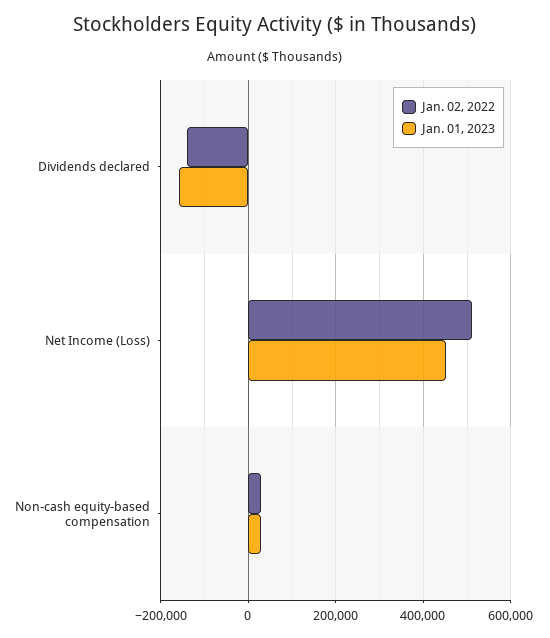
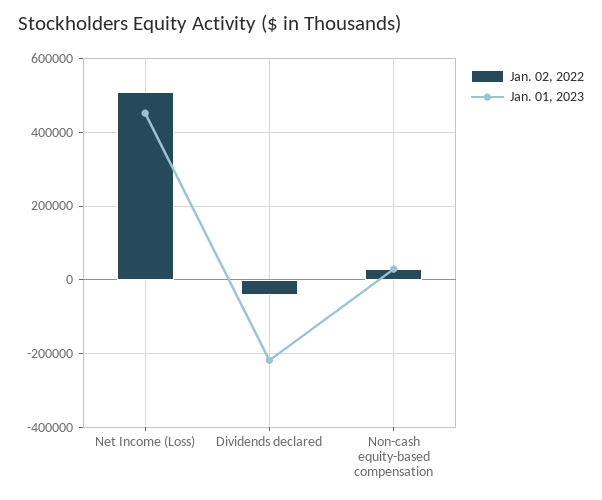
  {
    "Jan. 02, 2022": {
-     "Dividends declared": -140000,
+     "Dividends declared": -40000,
      "Net Income (Loss)": 520000,
      "Non-cash equity-based compensation": 20000
    },
    "Jan. 01, 2023": {
-     "Dividends declared": -160000,
+     "Dividends declared": -220000,
      "Net Income (Loss)": 460000,
      "Non-cash equity-based compensation": 20000
    }
  }

